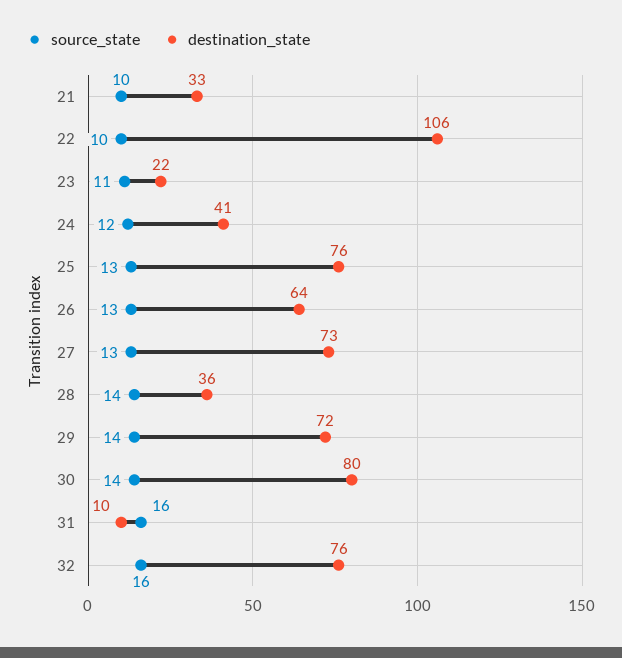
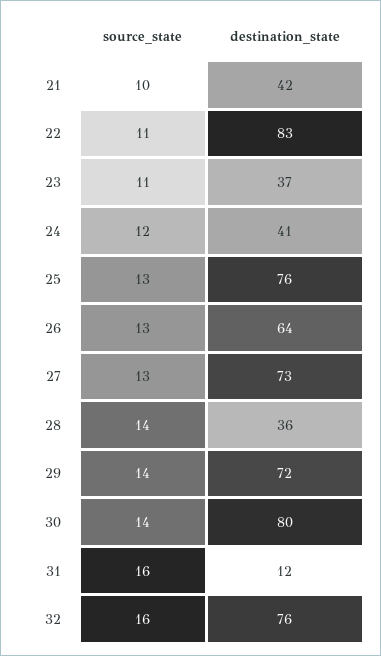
  {
    "source_state": {
      "21": 10,
-     "22": 10,
+     "22": 11,
      "23": 11,
      "24": 12,
      "25": 13,
      "26": 13,
      "27": 13,
      "28": 14,
      "29": 14,
      "30": 14,
      "31": 16,
      "32": 16
    },
    "destination_state": {
-     "21": 33,
+     "21": 42,
-     "22": 106,
+     "22": 83,
-     "23": 22,
+     "23": 37,
      "24": 41,
      "25": 76,
      "26": 64,
      "27": 73,
      "28": 36,
      "29": 72,
      "30": 80,
-     "31": 10,
+     "31": 12,
      "32": 76
    }
  }

